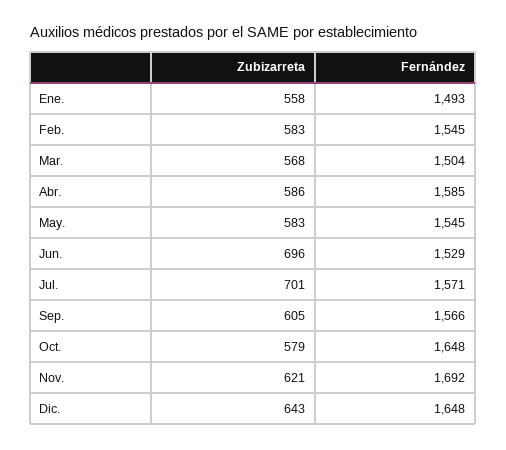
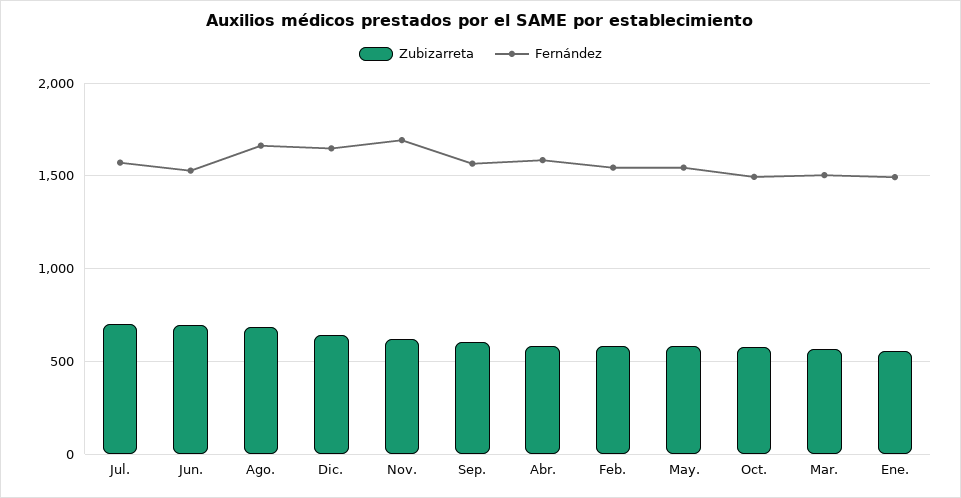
  {
    "Zubizarreta": {
      "Ene.": 558,
      "Feb.": 583,
      "Mar.": 568,
      "Abr.": 586,
      "May.": 583,
      "Jun.": 696,
      "Jul.": 701,
      "Sep.": 605,
      "Oct.": 579,
      "Nov.": 621,
-     "Dic.": 643
+     "Dic.": 643,
+     "Ago.": 700
    },
    "Fernández": {
      "Ene.": 1493,
      "Feb.": 1545,
      "Mar.": 1504,
      "Abr.": 1585,
      "May.": 1545,
      "Jun.": 1529,
      "Jul.": 1571,
      "Sep.": 1566,
-     "Oct.": 1648,
+     "Oct.": 1500,
      "Nov.": 1692,
-     "Dic.": 1648
+     "Dic.": 1648,
+     "Ago.": 1650
    }
  }

